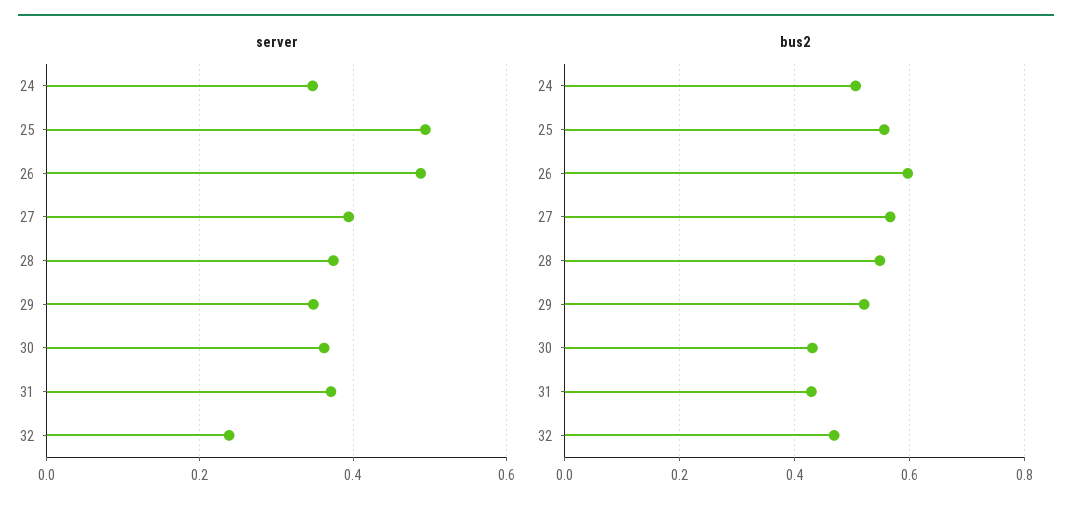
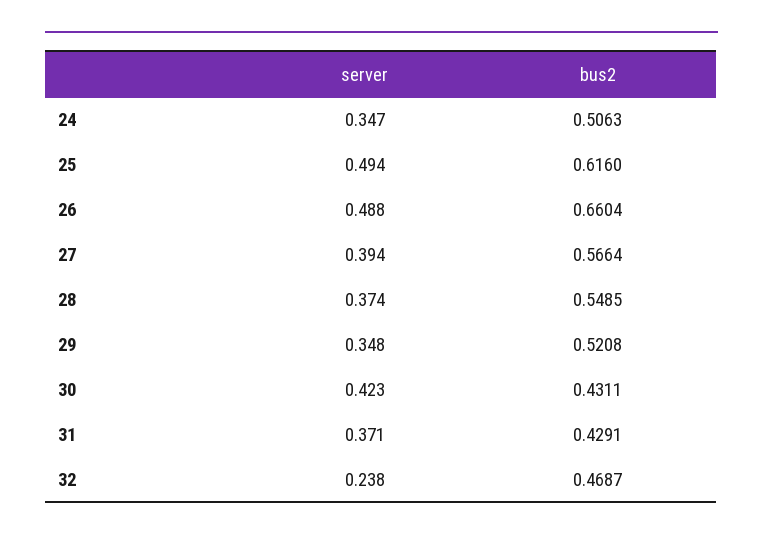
  {
    "server": {
      "24": 0.347,
      "25": 0.494,
      "26": 0.488,
      "27": 0.394,
      "28": 0.374,
      "29": 0.348,
-     "30": 0.36,
+     "30": 0.423,
      "31": 0.371,
      "32": 0.238
    },
    "bus2": {
      "24": 0.5063,
-     "25": 0.56,
+     "25": 0.616,
-     "26": 0.6,
+     "26": 0.6604,
      "27": 0.5664,
      "28": 0.5485,
      "29": 0.5208,
      "30": 0.4311,
      "31": 0.4291,
      "32": 0.4687
    }
  }

